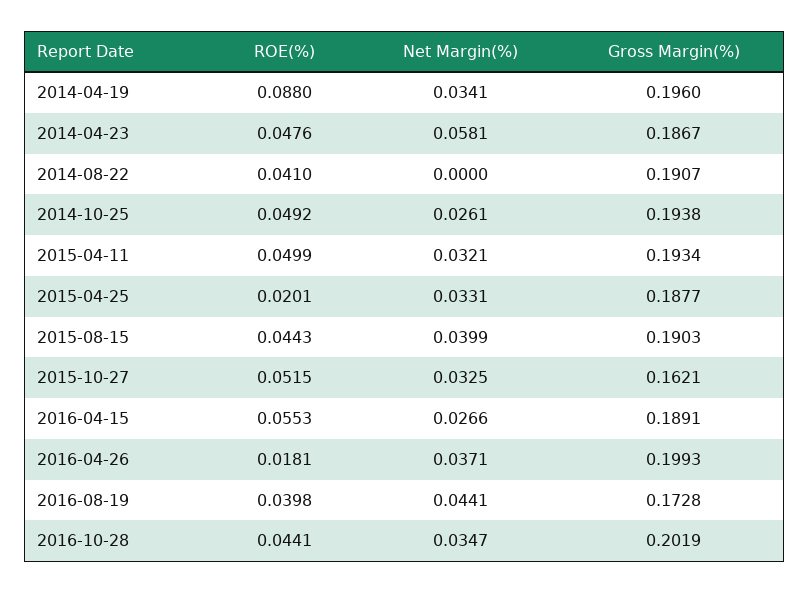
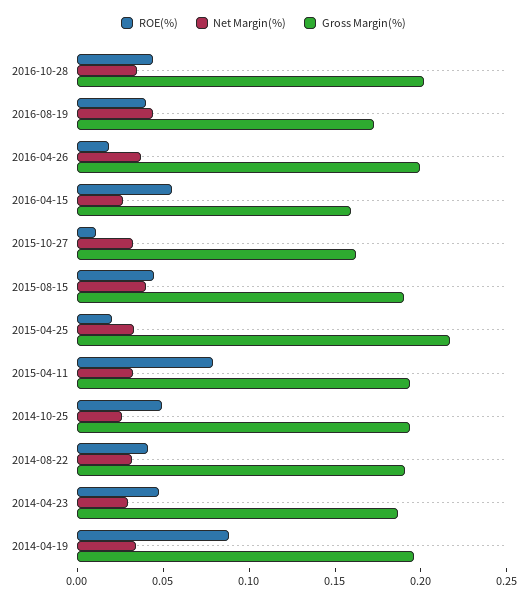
  {
    "ROE(%)": {
      "2014-04-19": 0.088,
      "2014-04-23": 0.0476,
      "2014-08-22": 0.041,
      "2014-10-25": 0.0492,
-     "2015-04-11": 0.0499,
+     "2015-04-11": 0.08,
      "2015-04-25": 0.0201,
      "2015-08-15": 0.0443,
-     "2015-10-27": 0.0515,
+     "2015-10-27": 0.01,
      "2016-04-15": 0.0553,
      "2016-04-26": 0.0181,
      "2016-08-19": 0.0398,
      "2016-10-28": 0.0441
    },
    "Net Margin(%)": {
      "2014-04-19": 0.0341,
-     "2014-04-23": 0.0581,
+     "2014-04-23": 0.03,
-     "2014-08-22": 0,
+     "2014-08-22": 0.03,
      "2014-10-25": 0.0261,
      "2015-04-11": 0.0321,
      "2015-04-25": 0.0331,
      "2015-08-15": 0.0399,
      "2015-10-27": 0.0325,
      "2016-04-15": 0.0266,
      "2016-04-26": 0.0371,
      "2016-08-19": 0.0441,
      "2016-10-28": 0.0347
    },
    "Gross Margin(%)": {
      "2014-04-19": 0.196,
      "2014-04-23": 0.1867,
      "2014-08-22": 0.1907,
      "2014-10-25": 0.1938,
      "2015-04-11": 0.1934,
-     "2015-04-25": 0.1877,
+     "2015-04-25": 0.22,
      "2015-08-15": 0.1903,
      "2015-10-27": 0.1621,
-     "2016-04-15": 0.1891,
+     "2016-04-15": 0.16,
      "2016-04-26": 0.1993,
      "2016-08-19": 0.1728,
      "2016-10-28": 0.2019
    }
  }

